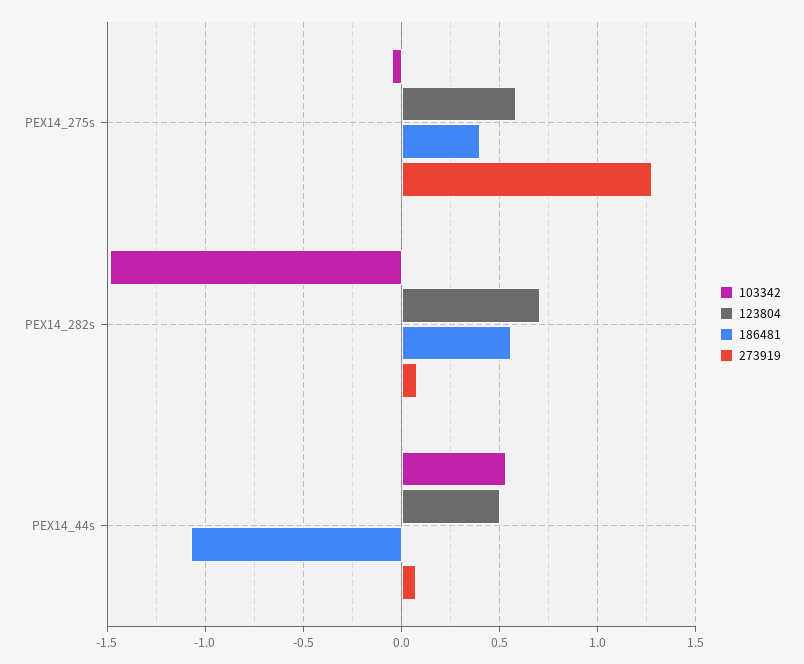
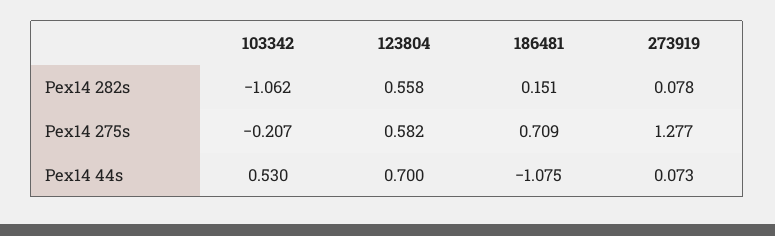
  {
    "103342": {
-     "PEX14_275s": -0.05,
+     "PEX14_275s": -0.207,
-     "PEX14_282s": -1.5,
+     "PEX14_282s": -1.062,
      "PEX14_44s": 0.53
    },
    "123804": {
      "PEX14_275s": 0.582,
-     "PEX14_282s": 0.7,
+     "PEX14_282s": 0.558,
-     "PEX14_44s": 0.5
+     "PEX14_44s": 0.7
    },
    "186481": {
-     "PEX14_275s": 0.4,
+     "PEX14_275s": 0.709,
-     "PEX14_282s": 0.55,
+     "PEX14_282s": 0.151,
      "PEX14_44s": -1.075
    },
    "273919": {
      "PEX14_275s": 1.277,
      "PEX14_282s": 0.078,
      "PEX14_44s": 0.073
    }
  }

